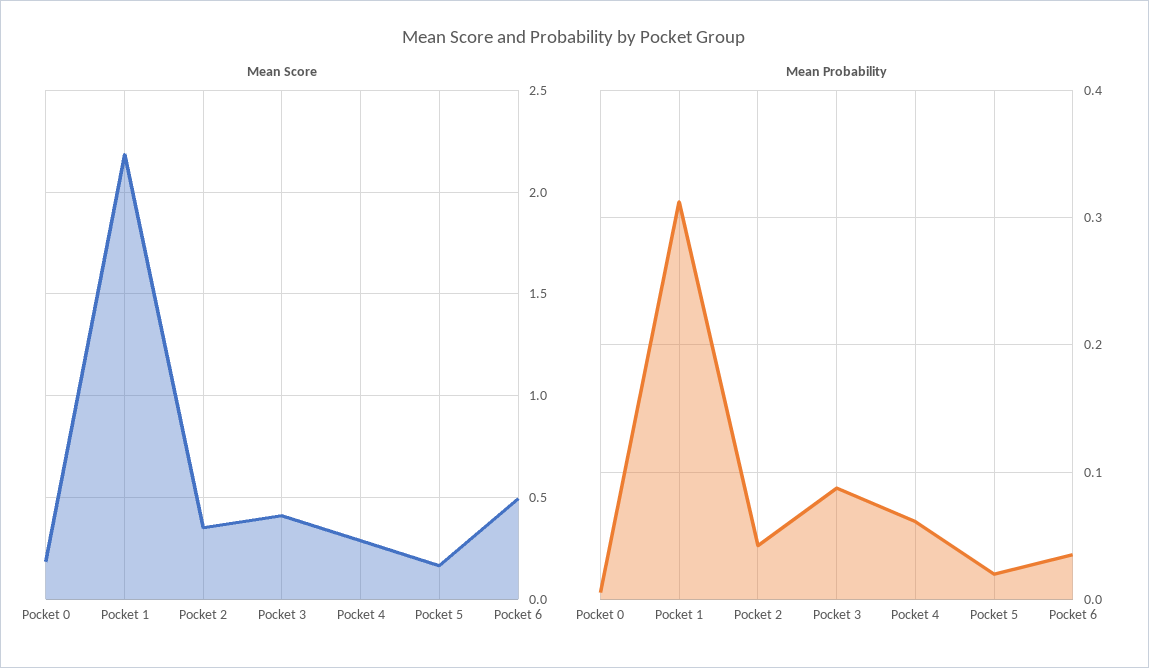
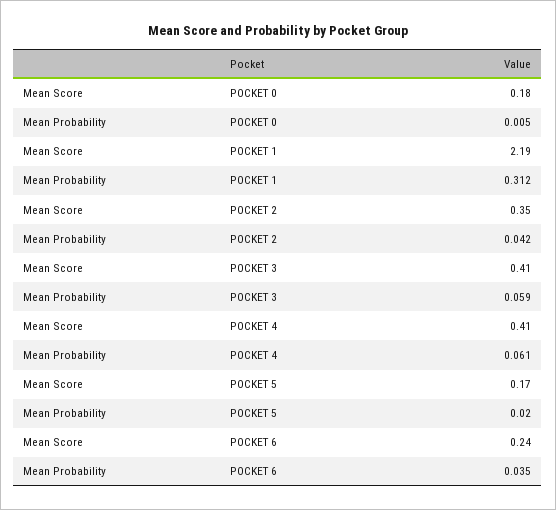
  {
    "Mean Score": {
      "Pocket 0": 0.18,
      "Pocket 1": 2.19,
      "Pocket 2": 0.35,
      "Pocket 3": 0.41,
-     "Pocket 4": 0.3,
+     "Pocket 4": 0.41,
      "Pocket 5": 0.17,
-     "Pocket 6": 0.5
+     "Pocket 6": 0.24
    },
    "Mean Probability": {
      "Pocket 0": 0.005,
      "Pocket 1": 0.312,
      "Pocket 2": 0.042,
-     "Pocket 3": 0.09,
+     "Pocket 3": 0.059,
      "Pocket 4": 0.061,
      "Pocket 5": 0.02,
      "Pocket 6": 0.035
    }
  }

